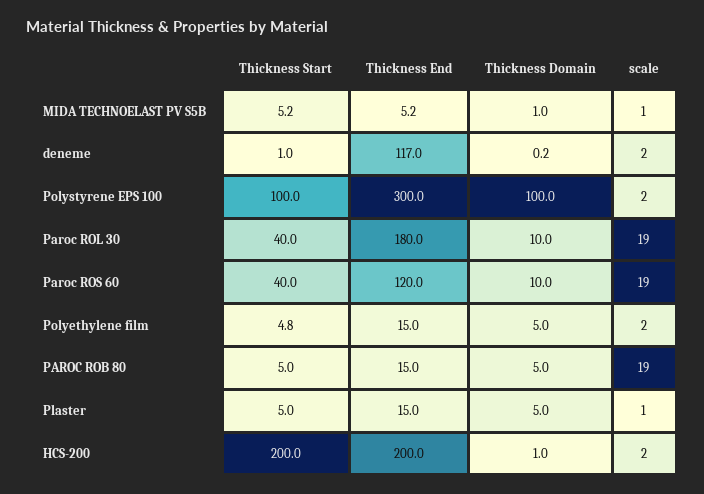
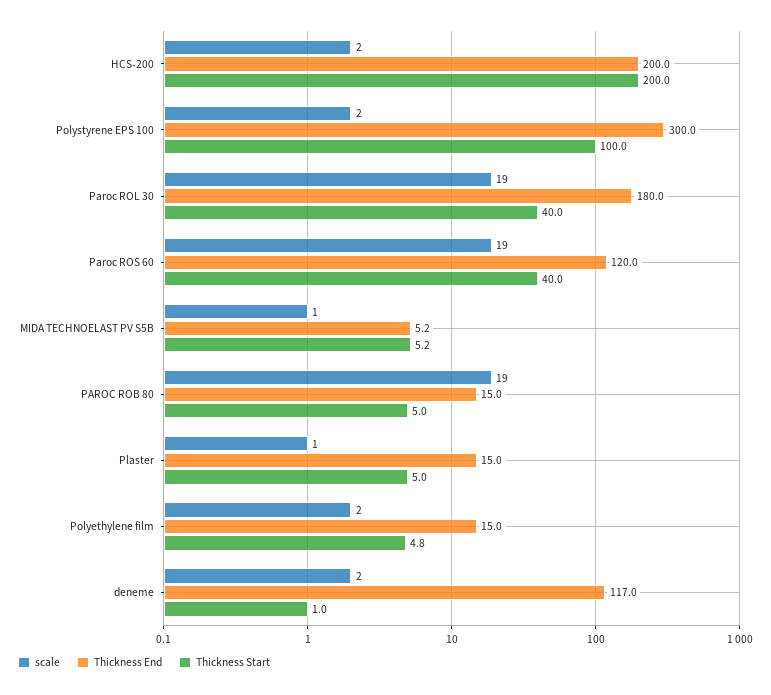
  {
    "Thickness Start": {
      "MIDA TECHNOELAST PV S5B": 5.2,
      "deneme": 1,
      "Polystyrene EPS 100": 100,
      "Paroc ROL 30": 40,
      "Paroc ROS 60": 40,
      "Polyethylene film": 4.8,
      "PAROC ROB 80": 5,
      "Plaster": 5,
      "HCS-200": 200
    },
    "Thickness End": {
      "MIDA TECHNOELAST PV S5B": 5.2,
      "deneme": 117,
      "Polystyrene EPS 100": 300,
      "Paroc ROL 30": 180,
      "Paroc ROS 60": 120,
      "Polyethylene film": 15,
      "PAROC ROB 80": 15,
      "Plaster": 15,
      "HCS-200": 200
    },
-   "Thickness Domain": {
-     "MIDA TECHNOELAST PV S5B": 1,
-     "deneme": 0.2,
-     "Polystyrene EPS 100": 100,
-     "Paroc ROL 30": 10,
-     "Paroc ROS 60": 10,
-     "Polyethylene film": 5,
-     "PAROC ROB 80": 5,
-     "Plaster": 5,
-     "HCS-200": 1
-   },
    "scale": {
      "MIDA TECHNOELAST PV S5B": 1,
      "deneme": 2,
      "Polystyrene EPS 100": 2,
      "Paroc ROL 30": 19,
      "Paroc ROS 60": 19,
      "Polyethylene film": 2,
      "PAROC ROB 80": 19,
      "Plaster": 1,
      "HCS-200": 2
    }
  }

